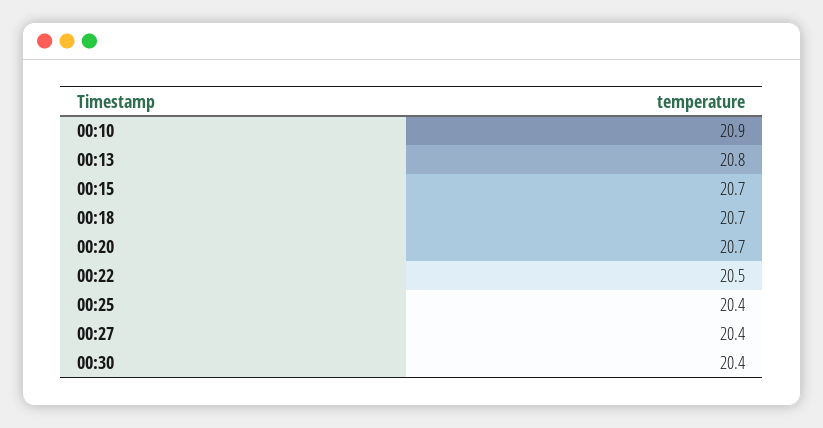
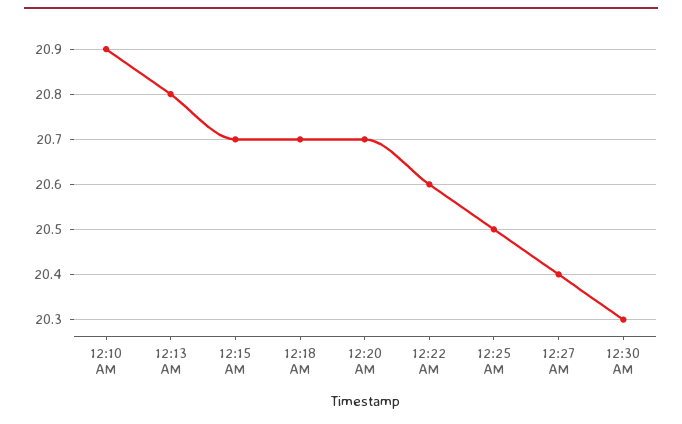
  {
    "00:10": 20.9,
    "00:13": 20.8,
    "00:15": 20.7,
    "00:18": 20.7,
    "00:20": 20.7,
-   "00:22": 20.5,
+   "00:22": 20.6,
-   "00:25": 20.4,
+   "00:25": 20.5,
    "00:27": 20.4,
-   "00:30": 20.4
+   "00:30": 20.3
  }

